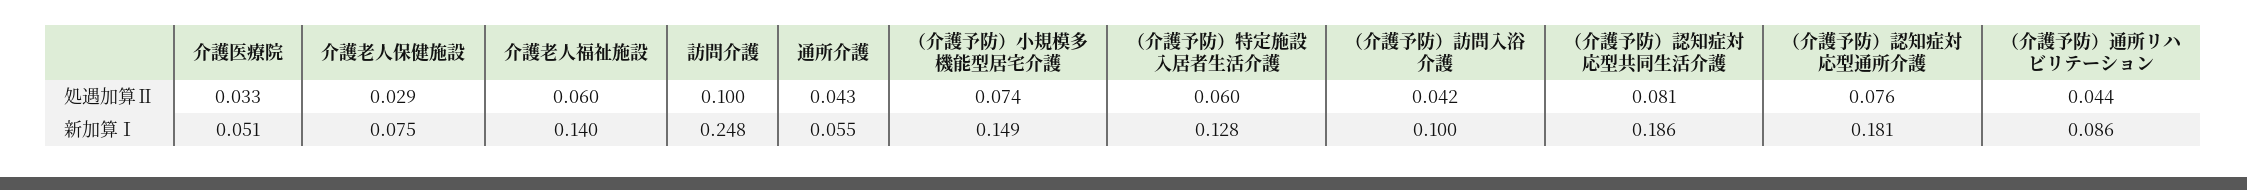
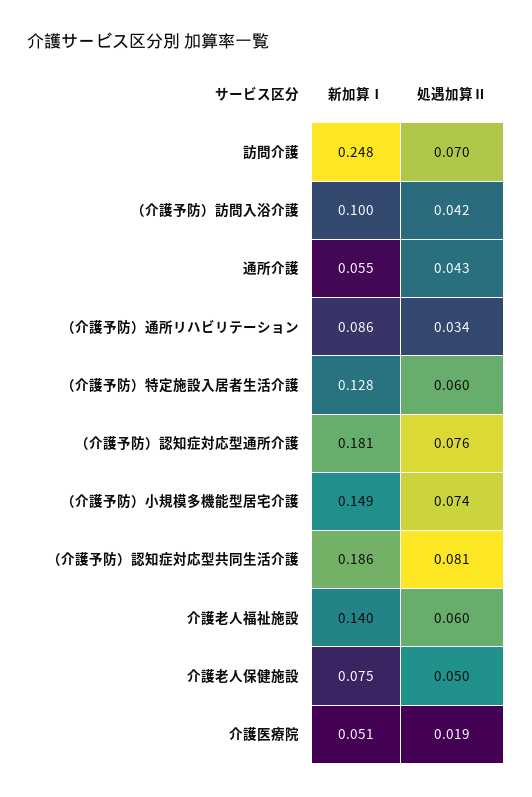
  {
    "介護医療院": {
-     "処遇加算Ⅱ": 0.033,
+     "処遇加算Ⅱ": 0.019,
      "新加算Ⅰ": 0.051
    },
    "介護老人保健施設": {
-     "処遇加算Ⅱ": 0.029,
+     "処遇加算Ⅱ": 0.05,
      "新加算Ⅰ": 0.075
    },
    "介護老人福祉施設": {
      "処遇加算Ⅱ": 0.06,
      "新加算Ⅰ": 0.14
    },
    "訪問介護": {
-     "処遇加算Ⅱ": 0.1,
+     "処遇加算Ⅱ": 0.07,
      "新加算Ⅰ": 0.248
    },
    "通所介護": {
      "処遇加算Ⅱ": 0.043,
      "新加算Ⅰ": 0.055
    },
    "（介護予防）小規模多機能型居宅介護": {
      "処遇加算Ⅱ": 0.074,
      "新加算Ⅰ": 0.149
    },
    "（介護予防）特定施設入居者生活介護": {
      "処遇加算Ⅱ": 0.06,
      "新加算Ⅰ": 0.128
    },
    "（介護予防）訪問入浴介護": {
      "処遇加算Ⅱ": 0.042,
      "新加算Ⅰ": 0.1
    },
    "（介護予防）認知症対応型共同生活介護": {
      "処遇加算Ⅱ": 0.081,
      "新加算Ⅰ": 0.186
    },
    "（介護予防）認知症対応型通所介護": {
      "処遇加算Ⅱ": 0.076,
      "新加算Ⅰ": 0.181
    },
    "（介護予防）通所リハビリテーション": {
-     "処遇加算Ⅱ": 0.044,
+     "処遇加算Ⅱ": 0.034,
      "新加算Ⅰ": 0.086
    }
  }

